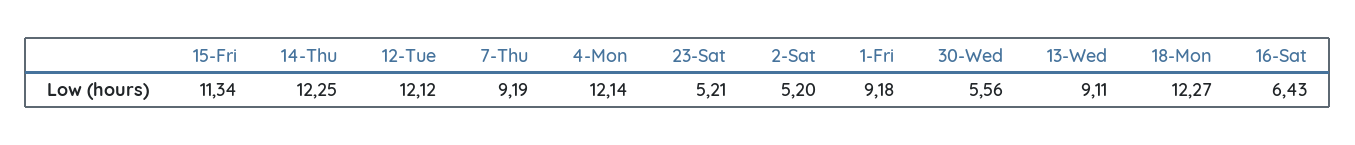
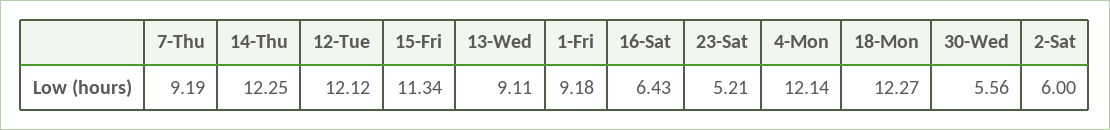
  {
    "15-Fri": 11.34,
    "14-Thu": 12.25,
    "12-Tue": 12.12,
    "7-Thu": 9.19,
    "4-Mon": 12.14,
    "23-Sat": 5.21,
-   "2-Sat": 5.2,
+   "2-Sat": 6,
    "1-Fri": 9.18,
    "30-Wed": 5.56,
    "13-Wed": 9.11,
    "18-Mon": 12.27,
    "16-Sat": 6.43
  }

